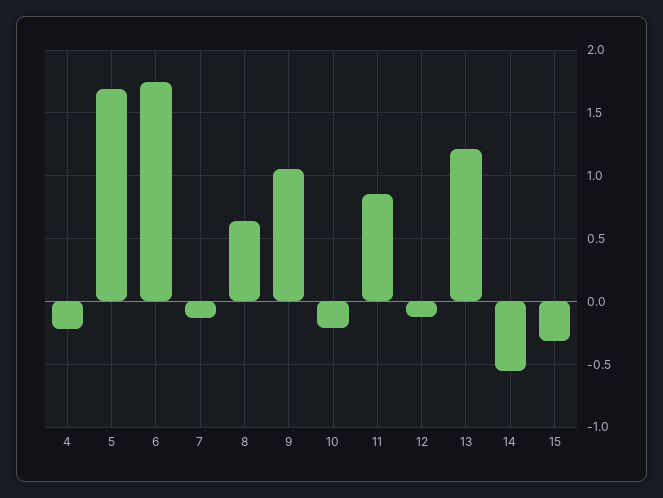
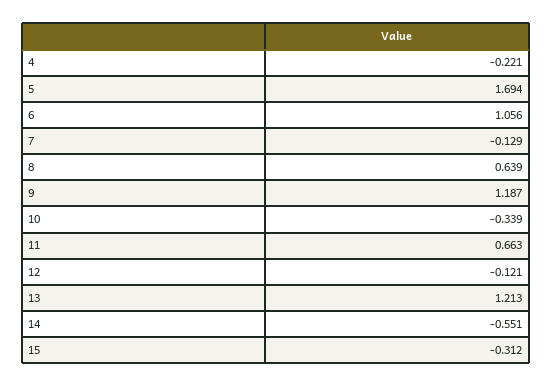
  {
    "4": -0.221,
    "5": 1.694,
-   "6": 1.75,
+   "6": 1.056,
    "7": -0.129,
    "8": 0.639,
-   "9": 1.05,
+   "9": 1.187,
-   "10": -0.2,
+   "10": -0.339,
-   "11": 0.85,
+   "11": 0.663,
    "12": -0.121,
    "13": 1.213,
    "14": -0.551,
    "15": -0.312
  }

